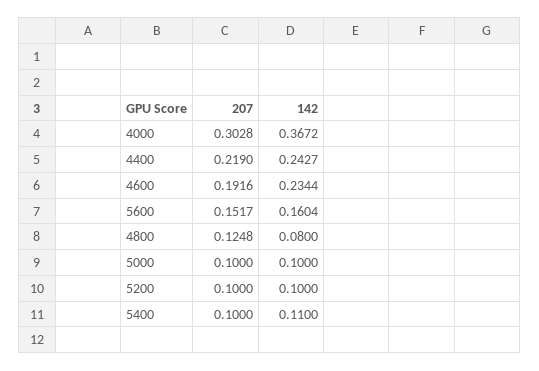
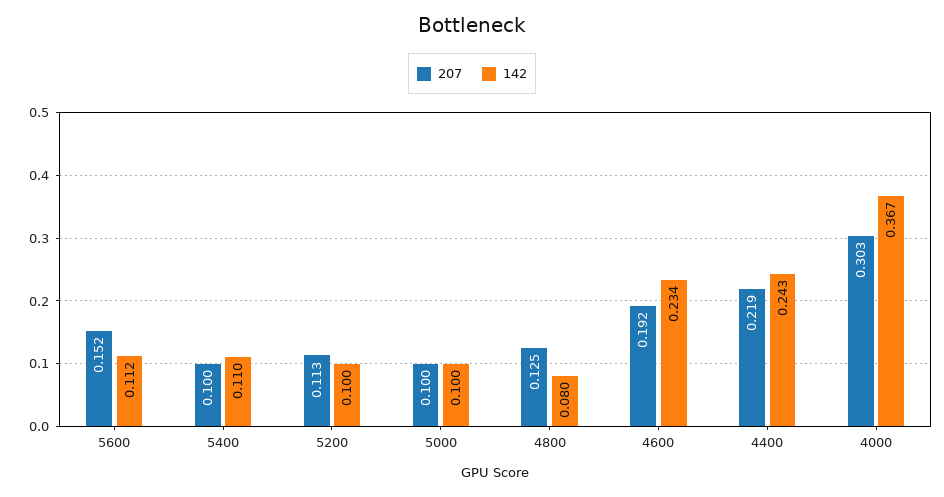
  {
    "207": {
      "4000": 0.3028,
      "4400": 0.219,
      "4600": 0.1916,
      "5600": 0.1517,
      "4800": 0.1248,
      "5000": 0.1,
-     "5200": 0.1,
+     "5200": 0.113,
      "5400": 0.1
    },
    "142": {
      "4000": 0.3672,
      "4400": 0.2427,
      "4600": 0.2344,
-     "5600": 0.1604,
+     "5600": 0.112,
      "4800": 0.08,
      "5000": 0.1,
      "5200": 0.1,
      "5400": 0.11
    }
  }

